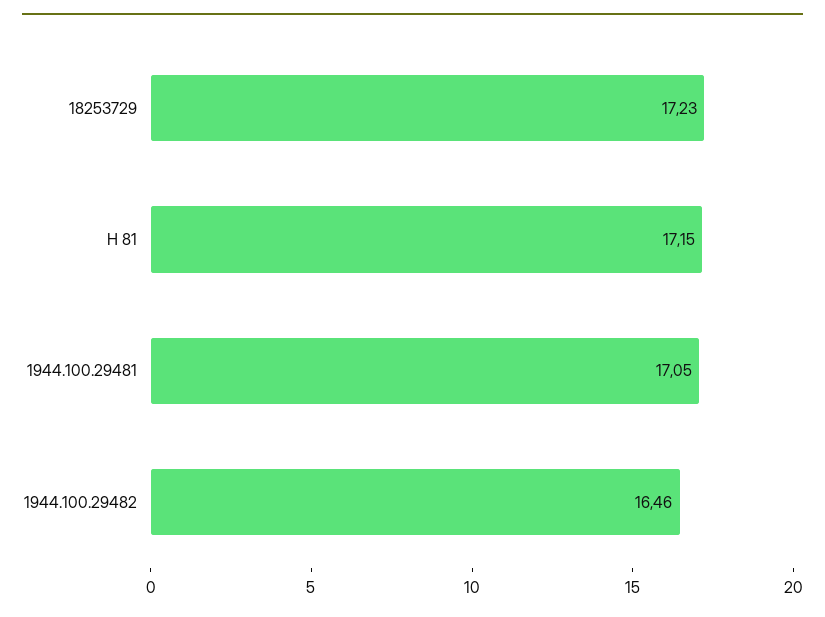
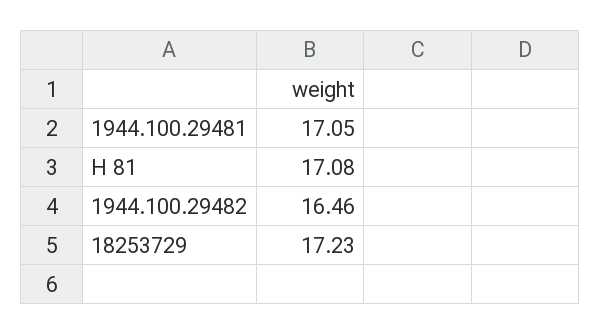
  {
    "18253729": 17.23,
-   "H 81": 17.15,
+   "H 81": 17.08,
    "1944.100.29481": 17.05,
    "1944.100.29482": 16.46
  }

